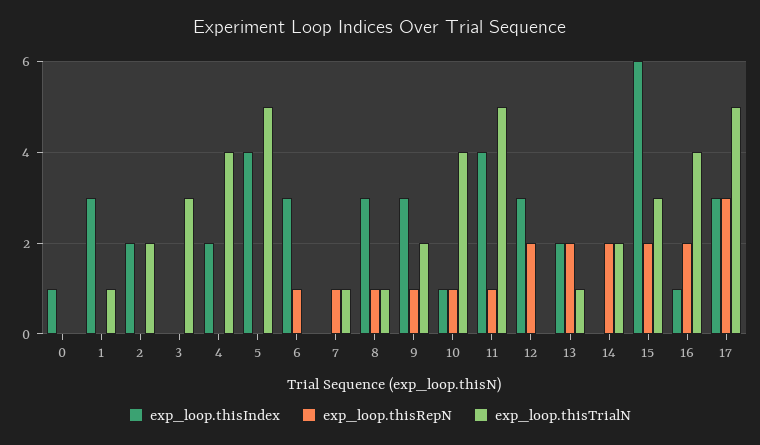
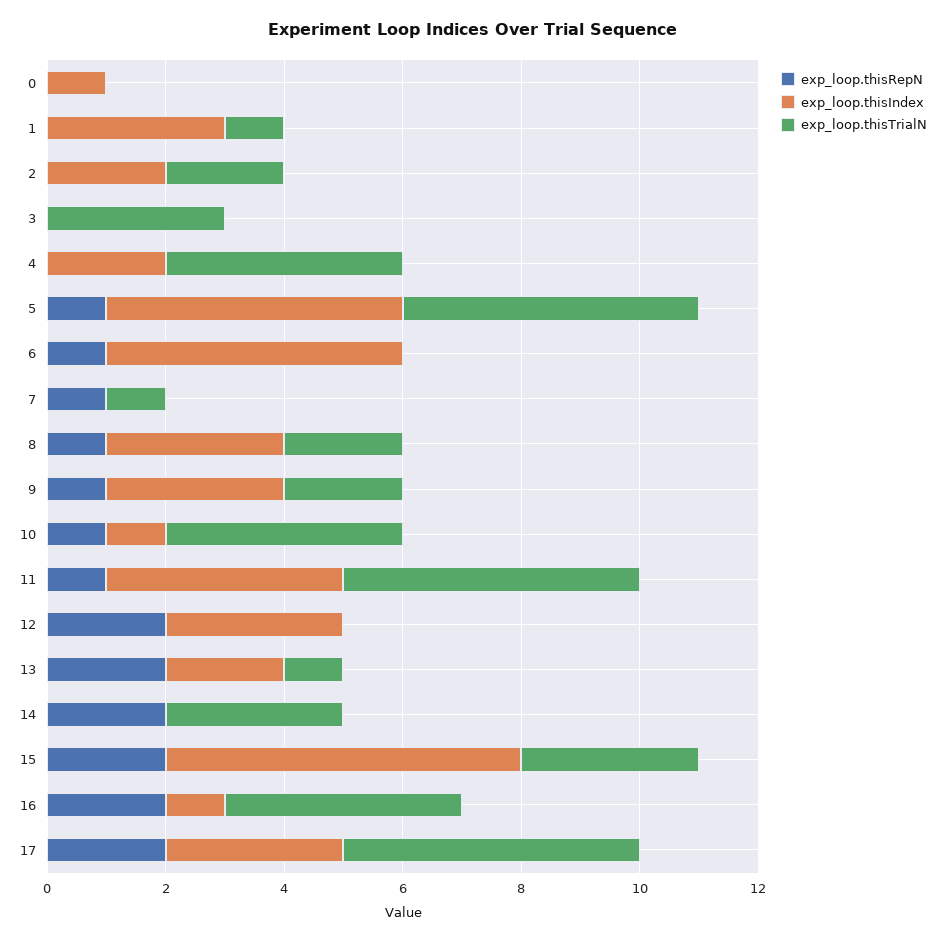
  {
    "exp_loop.thisIndex": {
      "0": 1,
      "1": 3,
      "2": 2,
      "3": 0,
      "4": 2,
-     "5": 4,
+     "5": 5,
-     "6": 3,
+     "6": 5,
      "7": 0,
      "8": 3,
      "9": 3,
      "10": 1,
      "11": 4,
      "12": 3,
      "13": 2,
      "14": 0,
      "15": 6,
      "16": 1,
      "17": 3
    },
    "exp_loop.thisRepN": {
      "0": 0,
      "1": 0,
      "2": 0,
      "3": 0,
      "4": 0,
-     "5": 0,
+     "5": 1,
      "6": 1,
      "7": 1,
      "8": 1,
      "9": 1,
      "10": 1,
      "11": 1,
      "12": 2,
      "13": 2,
      "14": 2,
      "15": 2,
      "16": 2,
-     "17": 3
+     "17": 2
    },
    "exp_loop.thisTrialN": {
      "0": 0,
      "1": 1,
      "2": 2,
      "3": 3,
      "4": 4,
      "5": 5,
      "6": 0,
      "7": 1,
-     "8": 1,
+     "8": 2,
      "9": 2,
      "10": 4,
      "11": 5,
      "12": 0,
      "13": 1,
-     "14": 2,
+     "14": 3,
      "15": 3,
      "16": 4,
      "17": 5
    }
  }

